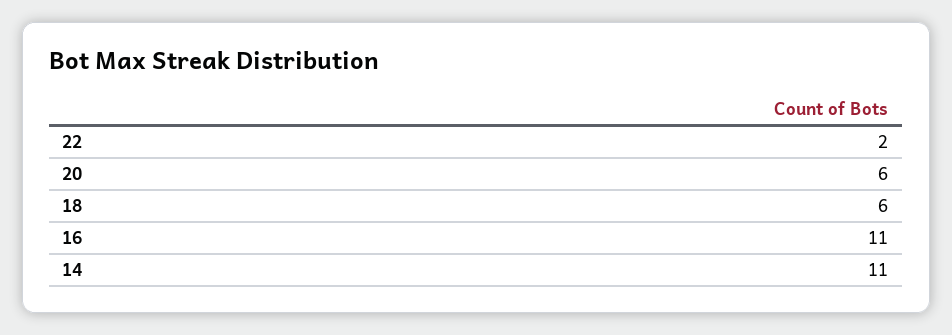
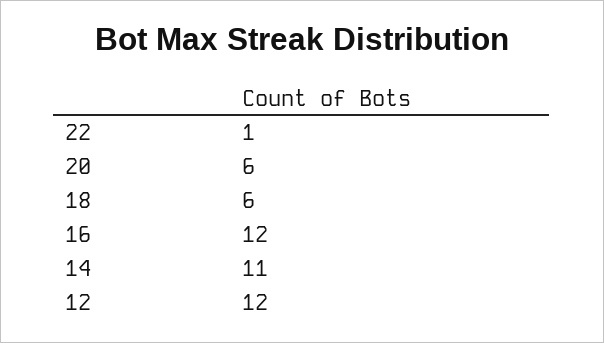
  {
-   "22": 2,
+   "22": 1,
    "20": 6,
    "18": 6,
-   "16": 11,
+   "16": 12,
-   "14": 11
+   "14": 11,
+   "12": 12
  }

